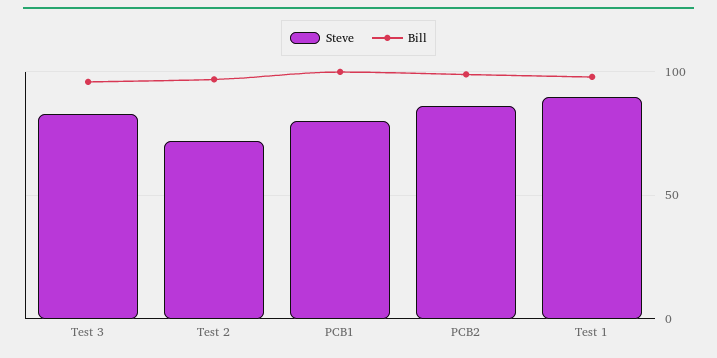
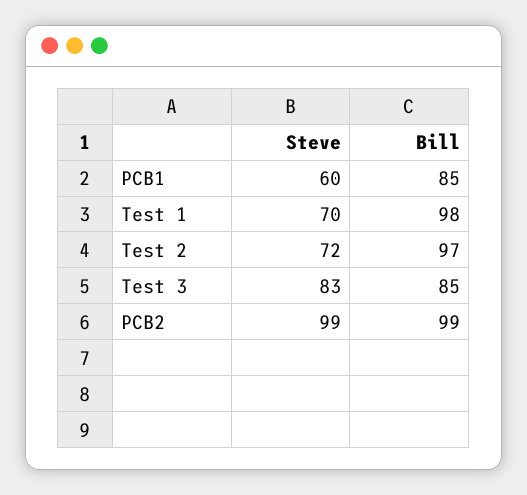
  {
    "Steve": {
      "Test 3": 83,
      "Test 2": 72,
-     "PCB1": 80,
+     "PCB1": 60,
-     "PCB2": 85,
+     "PCB2": 99,
-     "Test 1": 90
+     "Test 1": 70
    },
    "Bill": {
-     "Test 3": 95,
+     "Test 3": 85,
      "Test 2": 97,
-     "PCB1": 100,
+     "PCB1": 85,
      "PCB2": 99,
      "Test 1": 98
    }
  }

